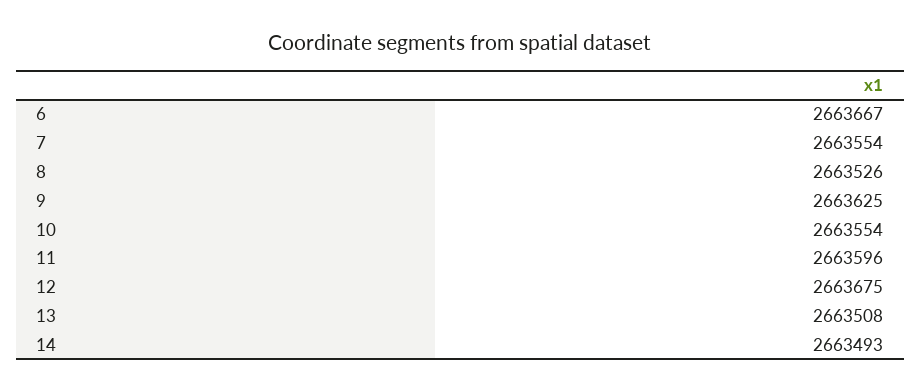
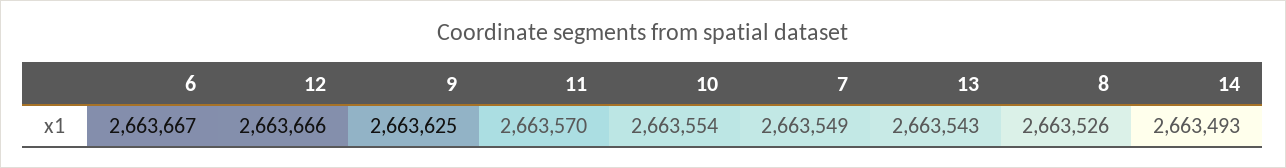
  {
    "6": 2663667,
-   "7": 2663554,
+   "7": 2663549,
    "8": 2663526,
    "9": 2663625,
    "10": 2663554,
-   "11": 2663596,
+   "11": 2663570,
-   "12": 2663675,
+   "12": 2663666,
-   "13": 2663508,
+   "13": 2663543,
    "14": 2663493
  }

